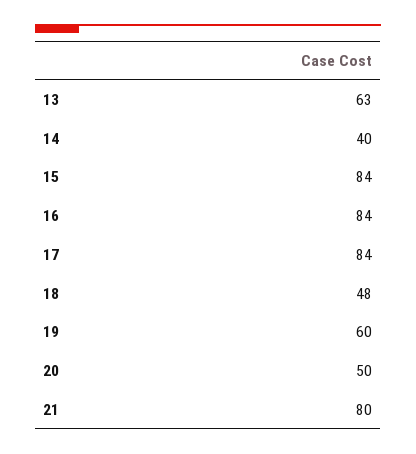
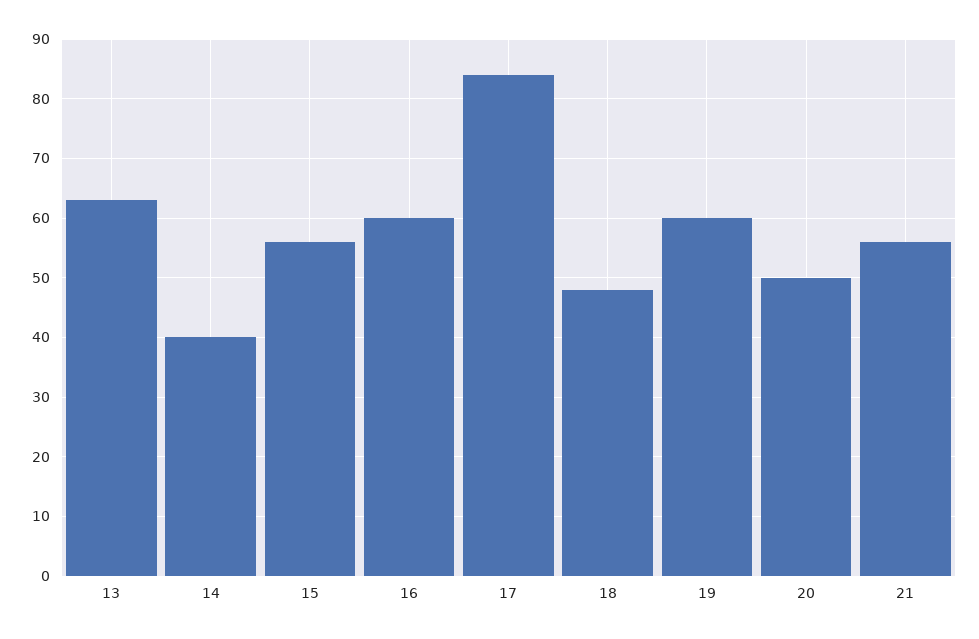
  {
    "13": 63,
    "14": 40,
-   "15": 84,
+   "15": 55,
-   "16": 84,
+   "16": 60,
    "17": 84,
    "18": 48,
    "19": 60,
    "20": 50,
-   "21": 80
+   "21": 55
  }

